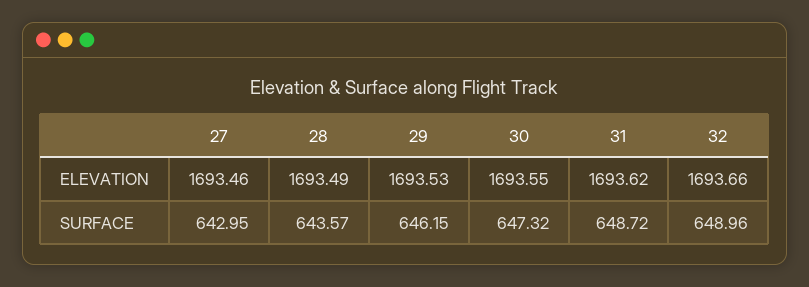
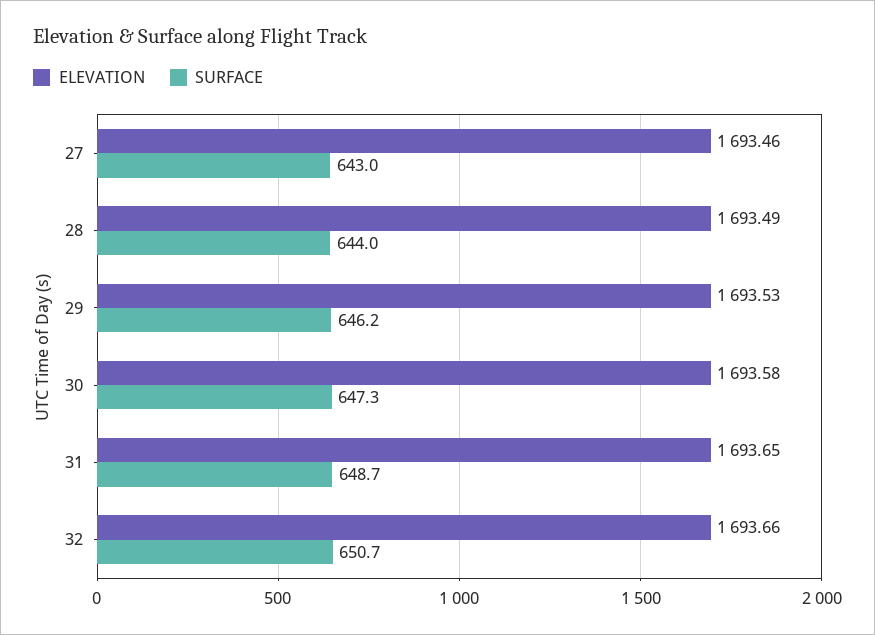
  {
    "ELEVATION": {
      "27": 1693.46,
      "28": 1693.49,
      "29": 1693.53,
-     "30": 1693.55,
+     "30": 1693.58,
-     "31": 1693.62,
+     "31": 1693.65,
      "32": 1693.66
    },
    "SURFACE": {
      "27": 642.95,
-     "28": 643.57,
+     "28": 644,
      "29": 646.15,
      "30": 647.32,
      "31": 648.72,
-     "32": 648.96
+     "32": 650.7
    }
  }

